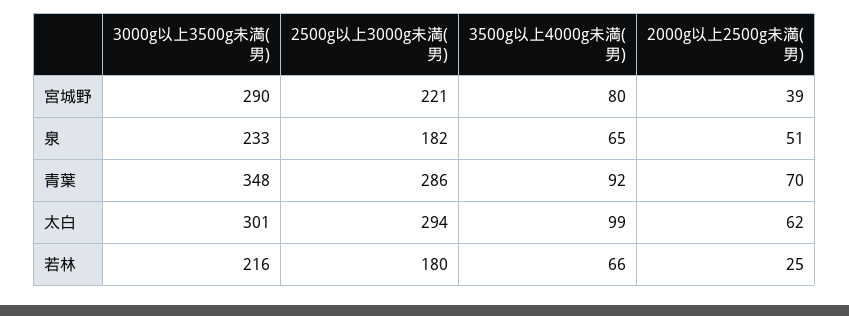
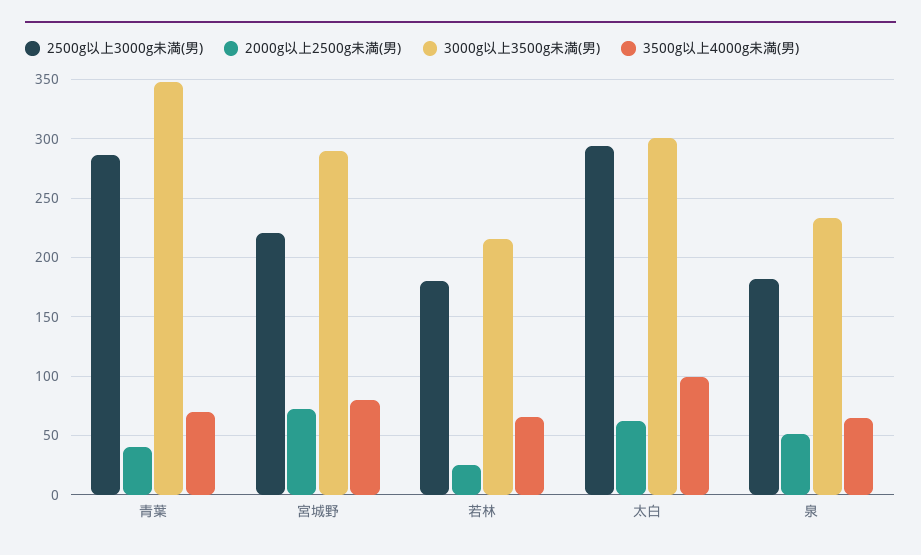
  {
    "3000g以上3500g未満(男)": {
      "宮城野": 290,
      "泉": 233,
      "青葉": 348,
      "太白": 301,
      "若林": 216
    },
    "2500g以上3000g未満(男)": {
      "宮城野": 221,
      "泉": 182,
      "青葉": 286,
      "太白": 294,
      "若林": 180
    },
    "3500g以上4000g未満(男)": {
      "宮城野": 80,
      "泉": 65,
-     "青葉": 92,
+     "青葉": 70,
      "太白": 99,
      "若林": 66
    },
    "2000g以上2500g未満(男)": {
-     "宮城野": 39,
+     "宮城野": 70,
      "泉": 51,
-     "青葉": 70,
+     "青葉": 40,
      "太白": 62,
      "若林": 25
    }
  }

